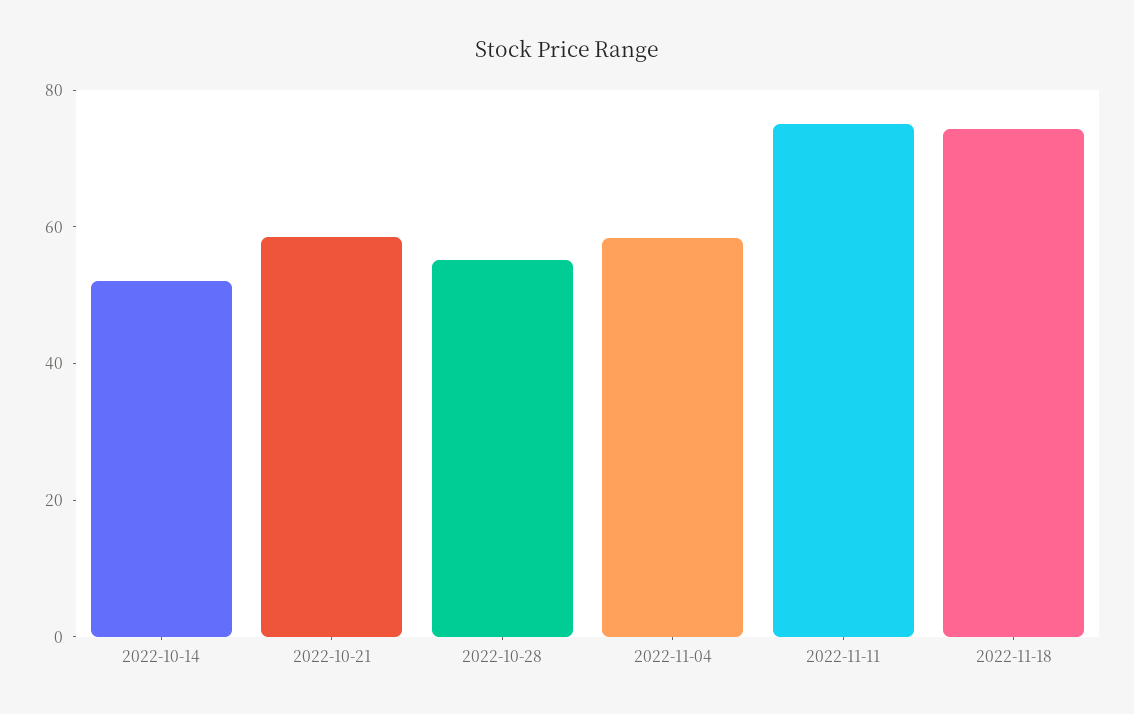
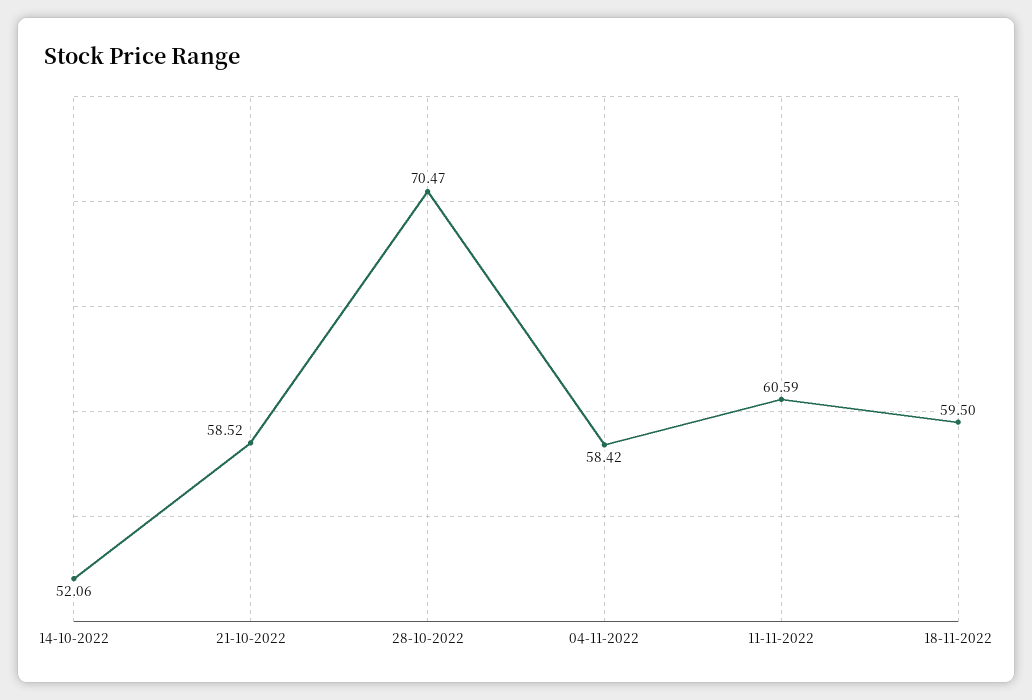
  {
    "2022-10-14": 52.06,
    "2022-10-21": 58.52,
-   "2022-10-28": 55,
+   "2022-10-28": 70.47,
    "2022-11-04": 58.42,
-   "2022-11-11": 75,
+   "2022-11-11": 60.59,
-   "2022-11-18": 75
+   "2022-11-18": 59.5
  }

